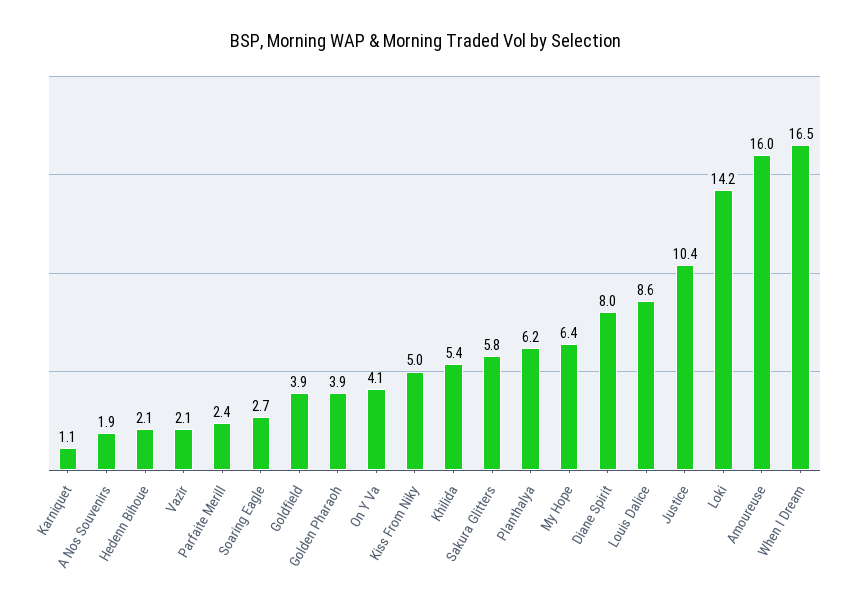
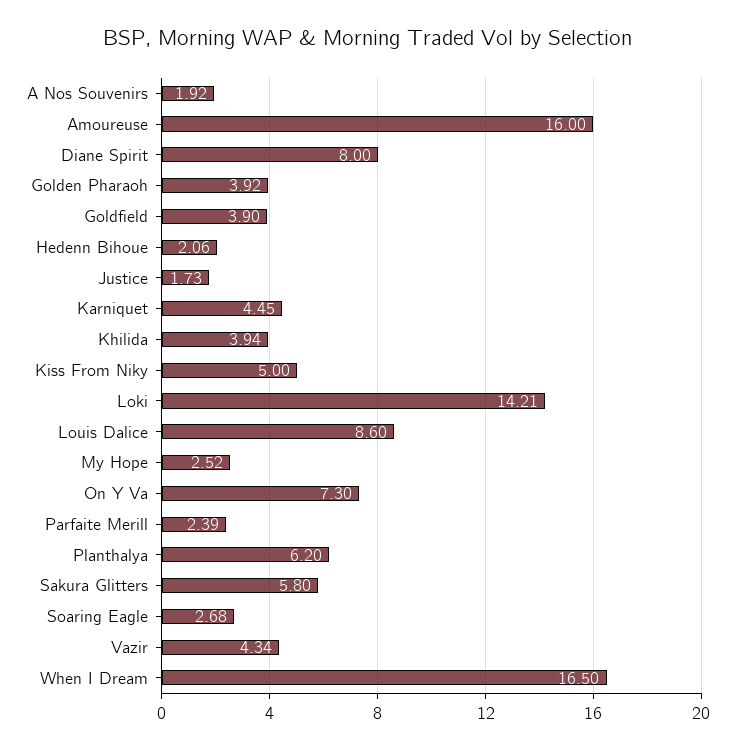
  {
-   "Karniquet": 1.1,
+   "Karniquet": 4.45,
    "A Nos Souvenirs": 1.92,
    "Hedenn Bihoue": 2.06,
-   "Vazir": 2.1,
+   "Vazir": 4.34,
    "Parfaite Merill": 2.39,
    "Soaring Eagle": 2.68,
    "Goldfield": 3.9,
    "Golden Pharaoh": 3.92,
-   "On Y Va": 4.1,
+   "On Y Va": 7.3,
    "Kiss From Niky": 5,
-   "Khilida": 5.4,
+   "Khilida": 3.94,
    "Sakura Glitters": 5.8,
    "Planthalya": 6.2,
-   "My Hope": 6.4,
+   "My Hope": 2.52,
    "Diane Spirit": 8,
    "Louis Dalice": 8.6,
-   "Justice": 10.4,
+   "Justice": 1.73,
    "Loki": 14.21,
    "Amoureuse": 16,
    "When I Dream": 16.5
  }

